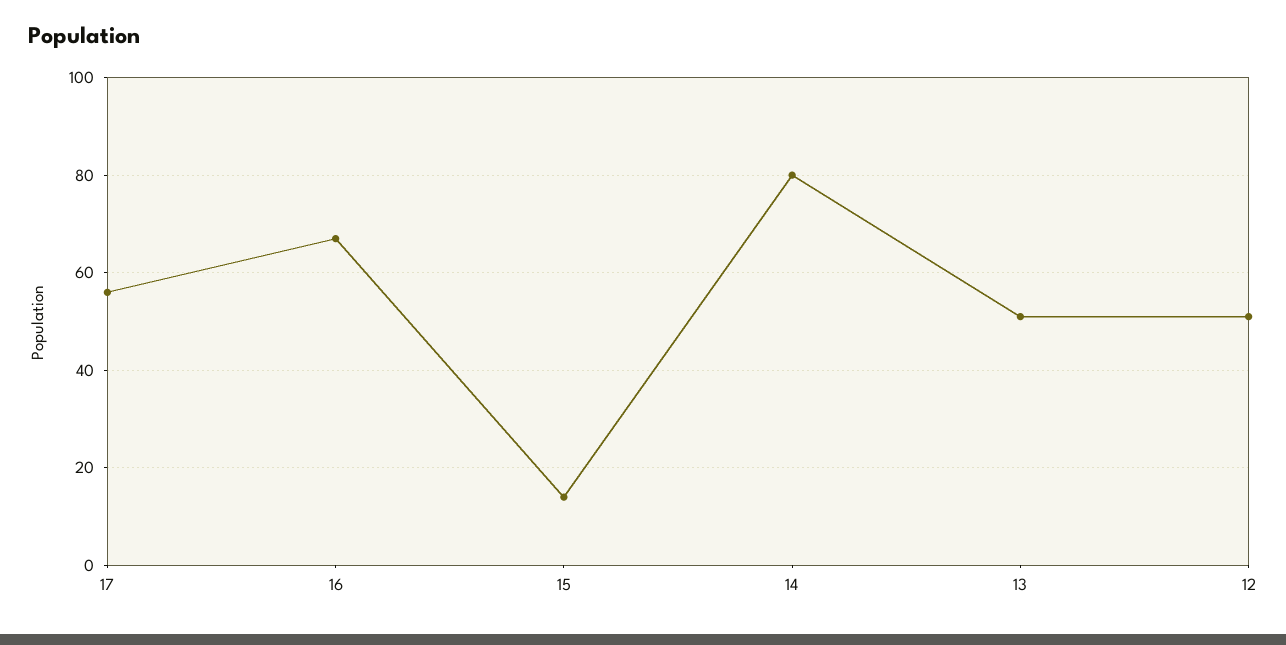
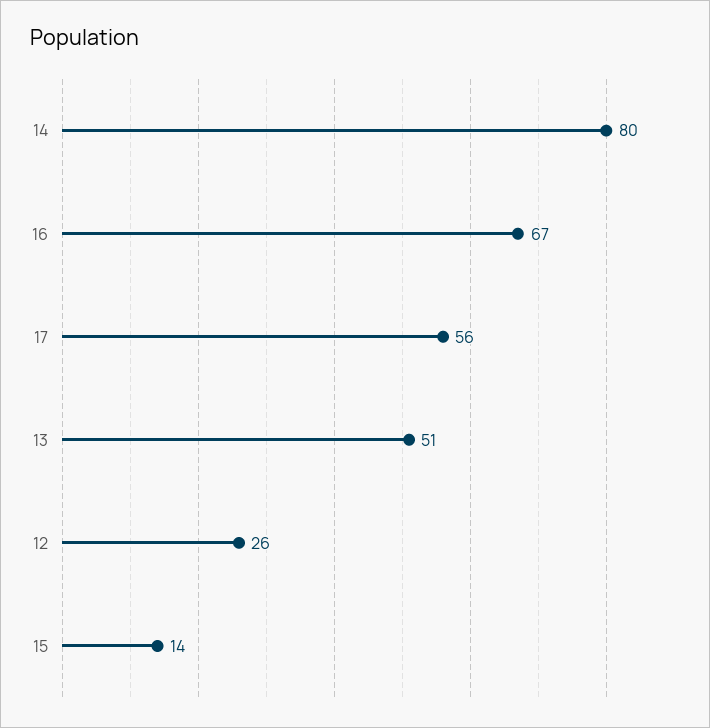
  {
    "17": 56,
    "16": 67,
    "15": 14,
    "14": 80,
    "13": 51,
-   "12": 50
+   "12": 26
  }

